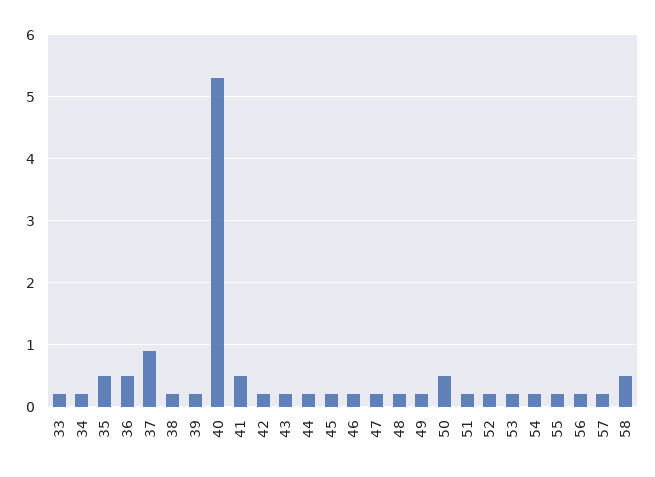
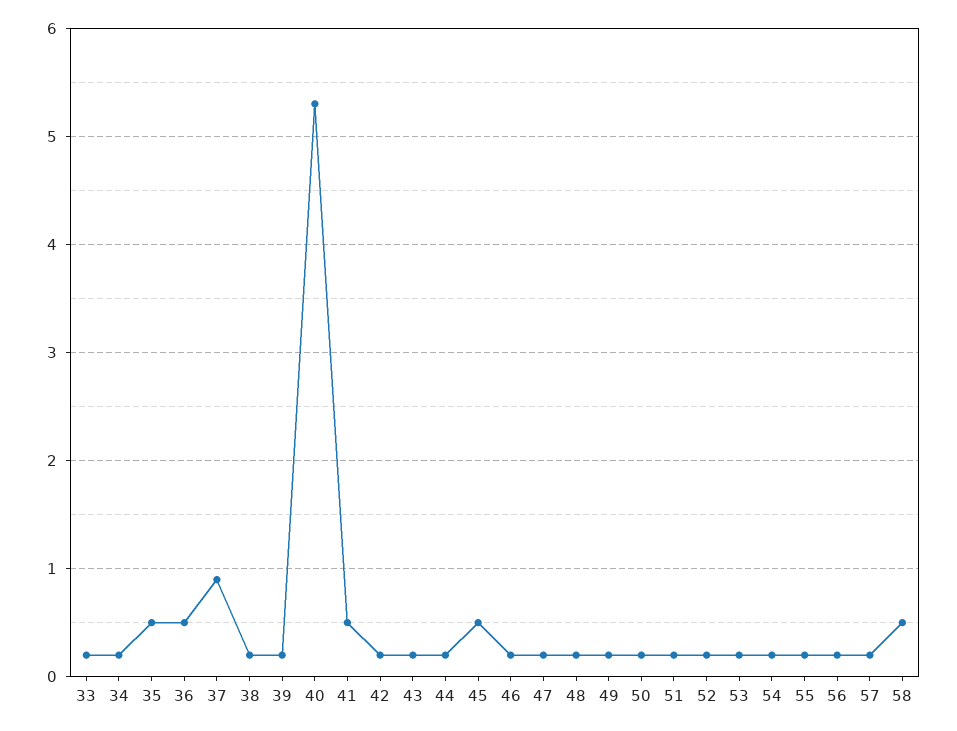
  {
    "33": 0.2,
    "34": 0.2,
    "35": 0.5,
    "36": 0.5,
    "37": 0.9,
    "38": 0.2,
    "39": 0.2,
    "40": 5.3,
    "41": 0.5,
    "42": 0.2,
    "43": 0.2,
    "44": 0.2,
-   "45": 0.2,
+   "45": 0.5,
    "46": 0.2,
    "47": 0.2,
    "48": 0.2,
    "49": 0.2,
-   "50": 0.5,
+   "50": 0.2,
    "51": 0.2,
    "52": 0.2,
    "53": 0.2,
    "54": 0.2,
    "55": 0.2,
    "56": 0.2,
    "57": 0.2,
    "58": 0.5
  }

